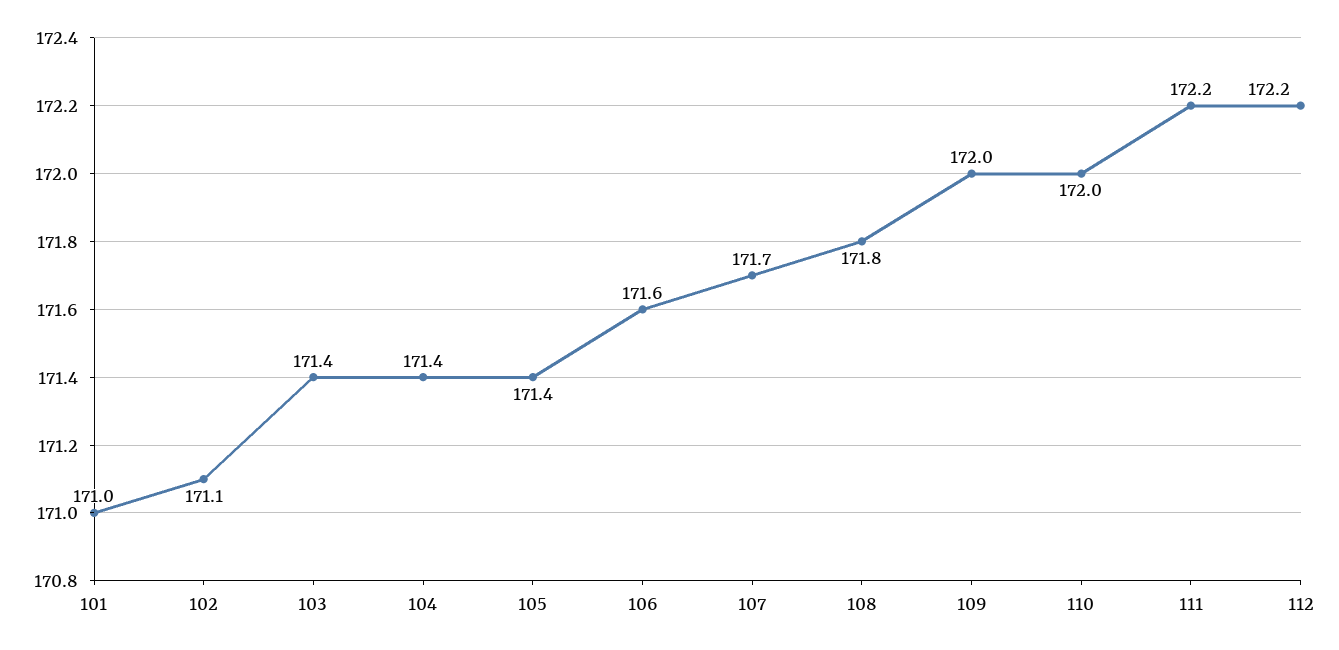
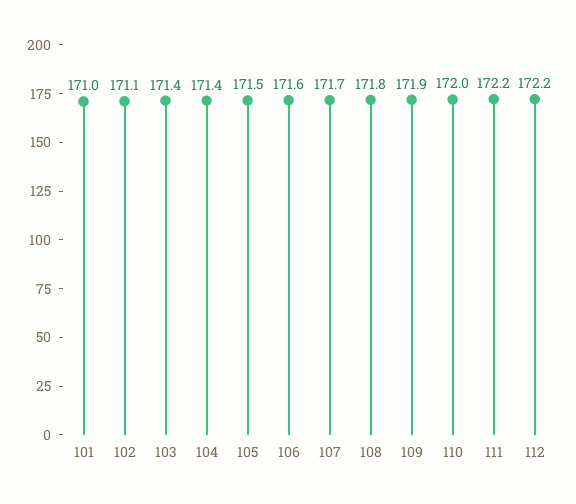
  {
    "101": 171,
    "102": 171.1,
    "103": 171.4,
    "104": 171.4,
-   "105": 171.4,
+   "105": 171.5,
    "106": 171.6,
    "107": 171.7,
    "108": 171.8,
-   "109": 172,
+   "109": 171.9,
    "110": 172,
    "111": 172.2,
    "112": 172.2
  }

